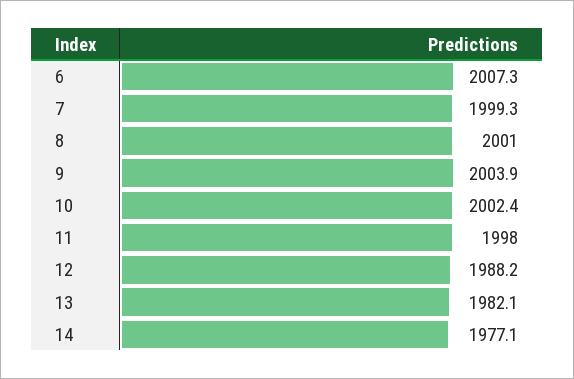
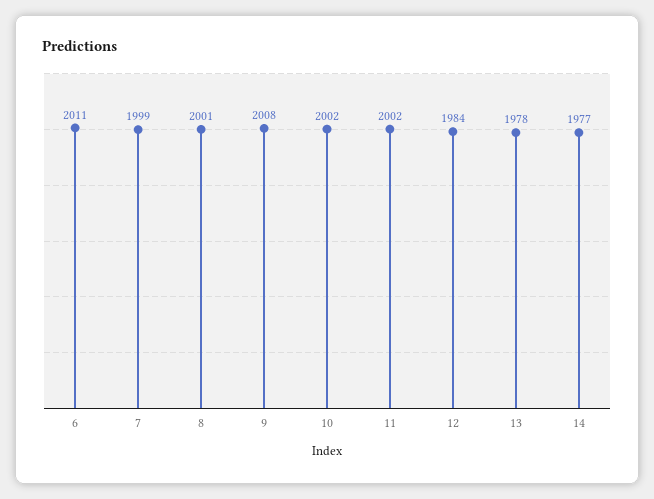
  {
-   "6": 2007.3,
+   "6": 2011,
    "7": 1999.3,
    "8": 2001,
-   "9": 2003.9,
+   "9": 2008,
    "10": 2002.4,
-   "11": 1998,
+   "11": 2002,
-   "12": 1988.2,
+   "12": 1984,
-   "13": 1982.1,
+   "13": 1978,
    "14": 1977.1
  }

